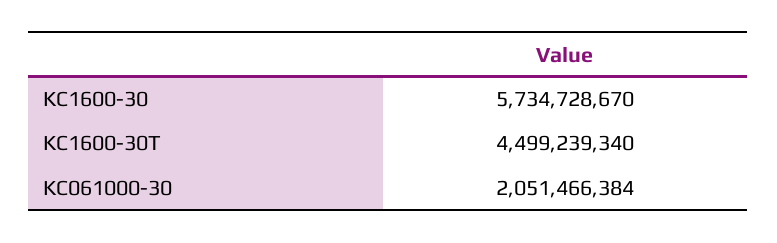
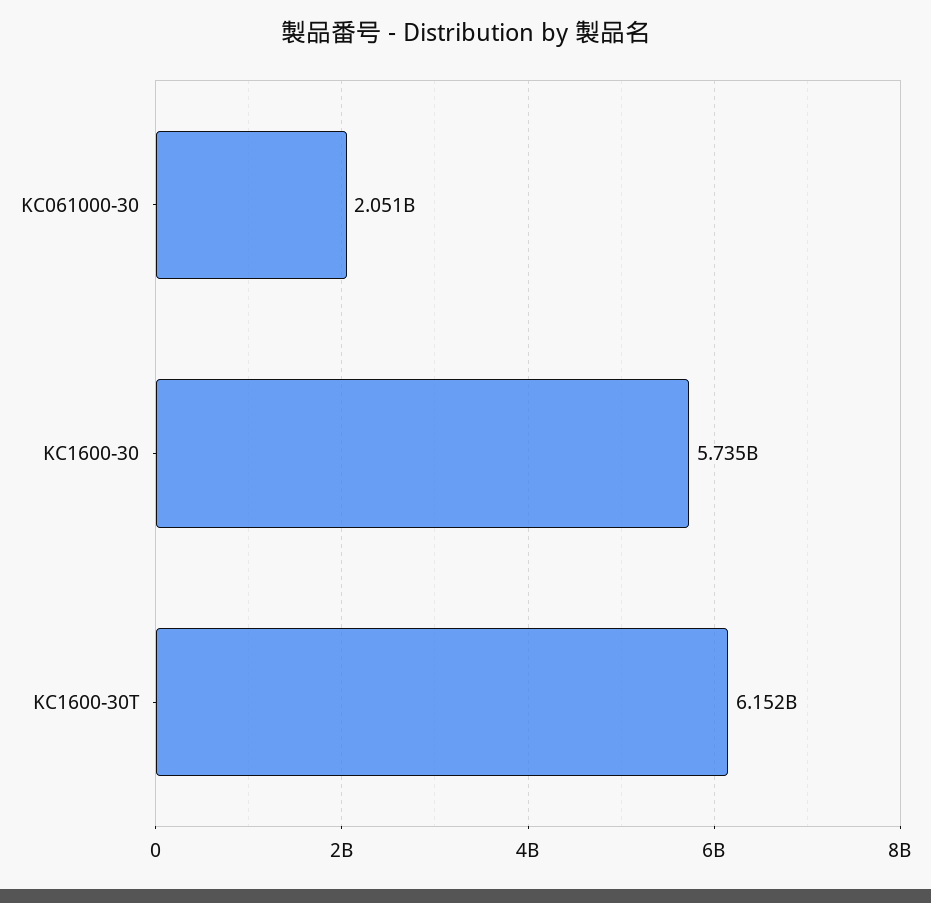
  {
    "KC1600-30": 5734728670,
-   "KC1600-30T": 4499239340,
+   "KC1600-30T": 6152000000,
    "KC061000-30": 2051466384
  }

